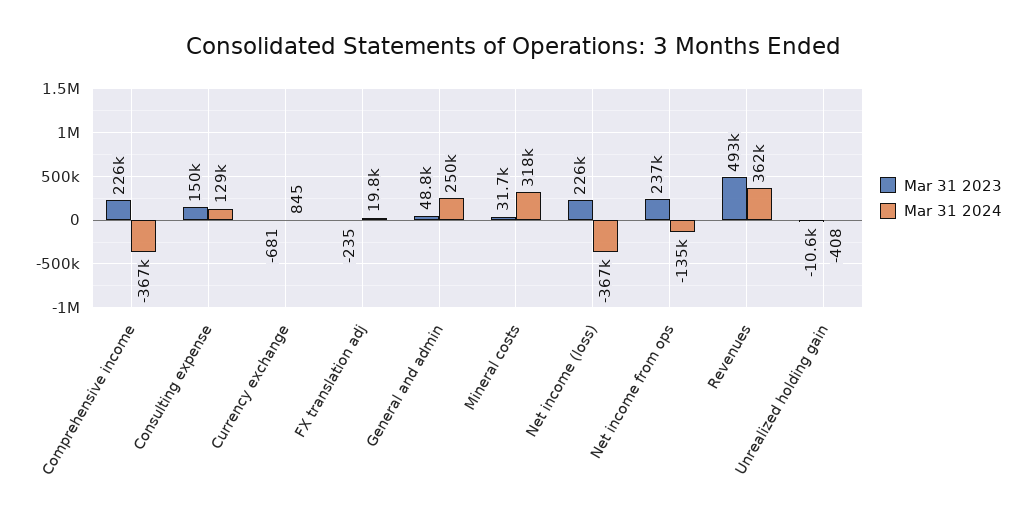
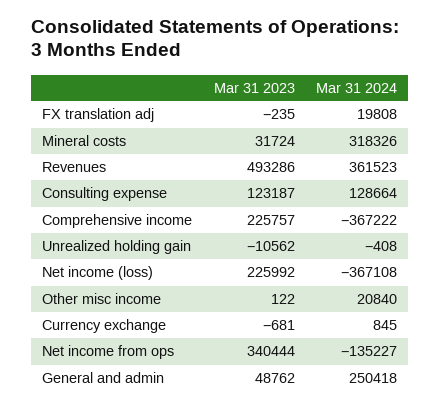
  {
    "Mar 31 2023": {
      "Comprehensive income": 225757,
-     "Consulting expense": 150000,
+     "Consulting expense": 123187,
      "Currency exchange": -681,
      "FX translation adj": -235,
      "General and admin": 48762,
      "Mineral costs": 31724,
      "Net income (loss)": 225992,
-     "Net income from ops": 237000,
+     "Net income from ops": 340444,
      "Revenues": 493286,
-     "Unrealized holding gain": -10562
+     "Unrealized holding gain": -10562,
+     "Other misc income": 122
    },
    "Mar 31 2024": {
      "Comprehensive income": -367222,
      "Consulting expense": 128664,
      "Currency exchange": 845,
      "FX translation adj": 19808,
      "General and admin": 250418,
      "Mineral costs": 318326,
      "Net income (loss)": -367108,
      "Net income from ops": -135227,
      "Revenues": 361523,
-     "Unrealized holding gain": -408
+     "Unrealized holding gain": -408,
+     "Other misc income": 20840
    }
  }

